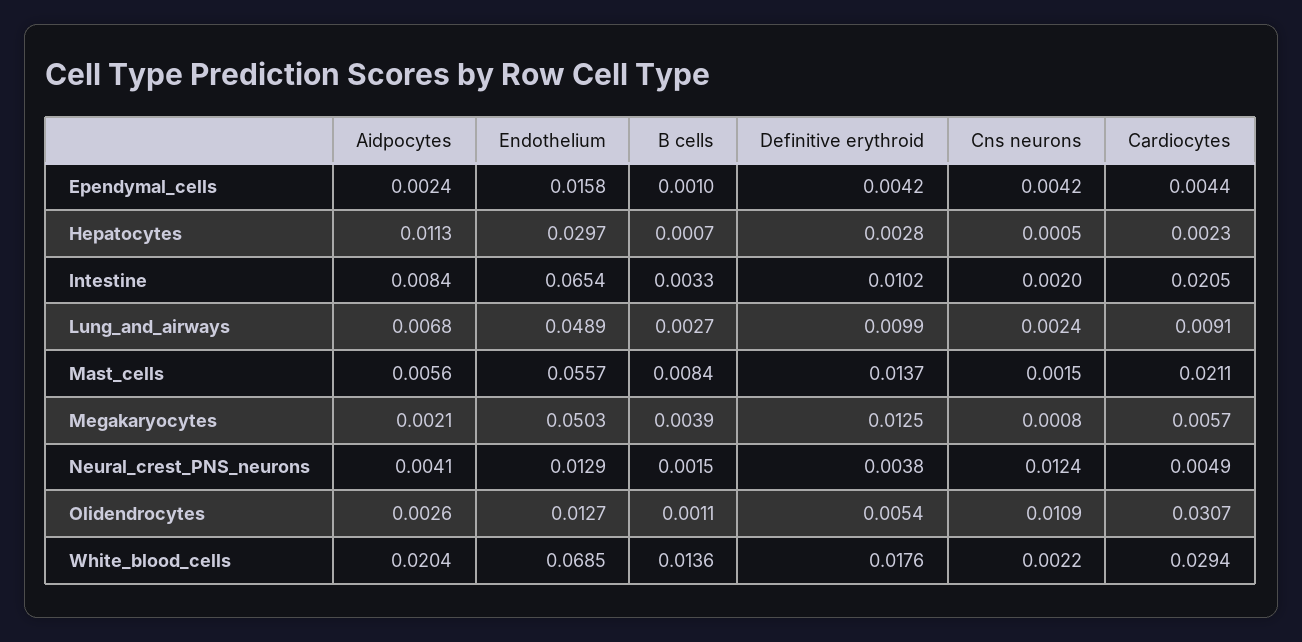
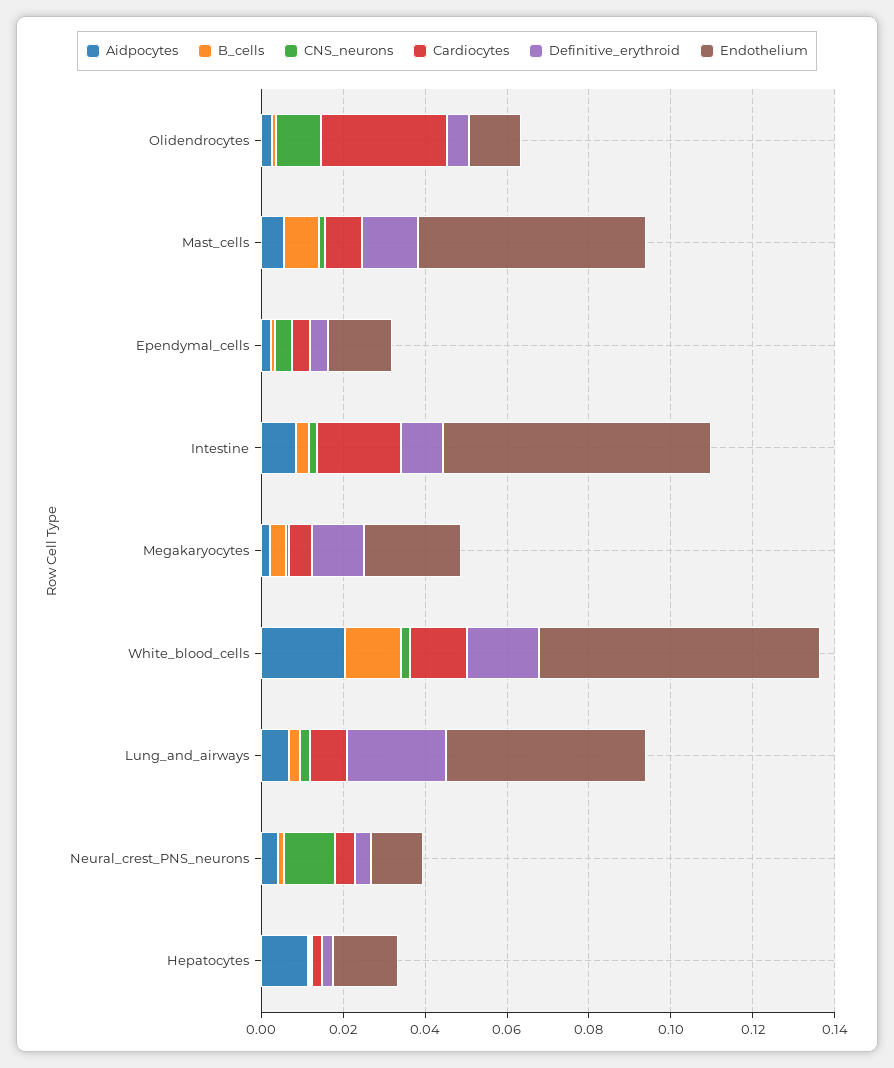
  {
    "Aidpocytes": {
      "Ependymal_cells": 0.0024,
      "Hepatocytes": 0.0113,
      "Intestine": 0.0084,
      "Lung_and_airways": 0.0068,
      "Mast_cells": 0.0056,
      "Megakaryocytes": 0.0021,
      "Neural_crest_PNS_neurons": 0.0041,
      "Olidendrocytes": 0.0026,
      "White_blood_cells": 0.0204
    },
    "Endothelium": {
      "Ependymal_cells": 0.0158,
-     "Hepatocytes": 0.0297,
+     "Hepatocytes": 0.015,
      "Intestine": 0.0654,
      "Lung_and_airways": 0.0489,
      "Mast_cells": 0.0557,
-     "Megakaryocytes": 0.0503,
+     "Megakaryocytes": 0.025,
      "Neural_crest_PNS_neurons": 0.0129,
      "Olidendrocytes": 0.0127,
      "White_blood_cells": 0.0685
    },
    "B cells": {
      "Ependymal_cells": 0.001,
      "Hepatocytes": 0.0007,
      "Intestine": 0.0033,
      "Lung_and_airways": 0.0027,
      "Mast_cells": 0.0084,
      "Megakaryocytes": 0.0039,
      "Neural_crest_PNS_neurons": 0.0015,
      "Olidendrocytes": 0.0011,
      "White_blood_cells": 0.0136
    },
    "Definitive erythroid": {
      "Ependymal_cells": 0.0042,
      "Hepatocytes": 0.0028,
      "Intestine": 0.0102,
-     "Lung_and_airways": 0.0099,
+     "Lung_and_airways": 0.025,
      "Mast_cells": 0.0137,
      "Megakaryocytes": 0.0125,
      "Neural_crest_PNS_neurons": 0.0038,
      "Olidendrocytes": 0.0054,
      "White_blood_cells": 0.0176
    },
    "Cns neurons": {
      "Ependymal_cells": 0.0042,
      "Hepatocytes": 0.0005,
      "Intestine": 0.002,
      "Lung_and_airways": 0.0024,
      "Mast_cells": 0.0015,
      "Megakaryocytes": 0.0008,
      "Neural_crest_PNS_neurons": 0.0124,
      "Olidendrocytes": 0.0109,
      "White_blood_cells": 0.0022
    },
    "Cardiocytes": {
      "Ependymal_cells": 0.0044,
      "Hepatocytes": 0.0023,
      "Intestine": 0.0205,
      "Lung_and_airways": 0.0091,
-     "Mast_cells": 0.0211,
+     "Mast_cells": 0.01,
      "Megakaryocytes": 0.0057,
      "Neural_crest_PNS_neurons": 0.0049,
      "Olidendrocytes": 0.0307,
-     "White_blood_cells": 0.0294
+     "White_blood_cells": 0.015
    }
  }

